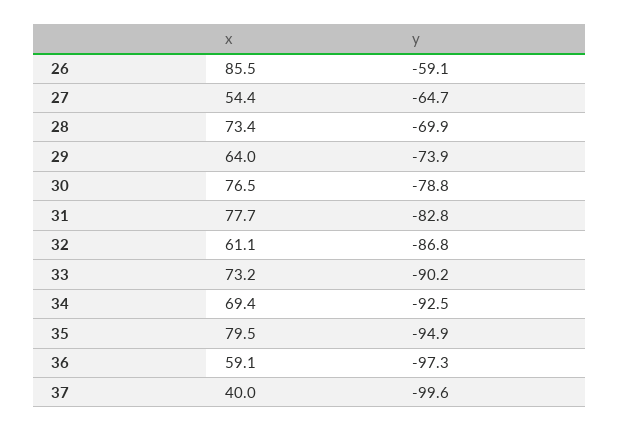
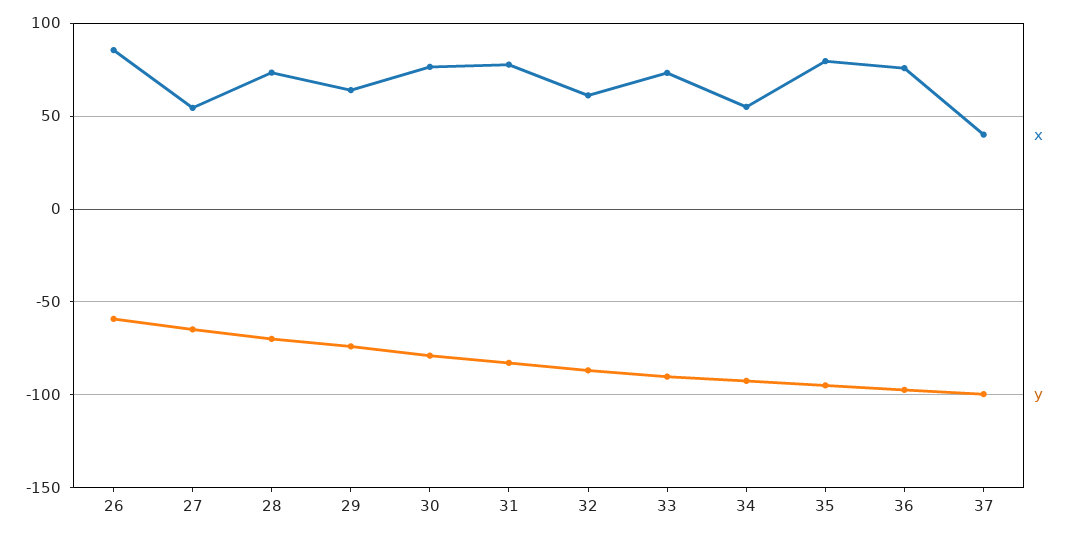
  {
    "x": {
      "26": 85.5,
      "27": 54.4,
      "28": 73.4,
      "29": 64,
      "30": 76.5,
      "31": 77.7,
      "32": 61.1,
      "33": 73.2,
-     "34": 69.4,
+     "34": 55,
      "35": 79.5,
-     "36": 59.1,
+     "36": 75,
      "37": 40
    },
    "y": {
      "26": -59.1,
      "27": -64.7,
      "28": -69.9,
      "29": -73.9,
      "30": -78.8,
      "31": -82.8,
      "32": -86.8,
      "33": -90.2,
      "34": -92.5,
      "35": -94.9,
      "36": -97.3,
      "37": -99.6
    }
  }

